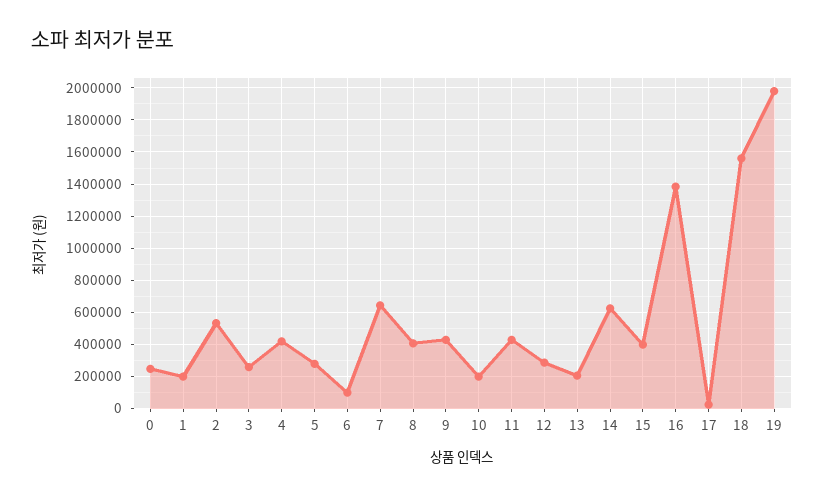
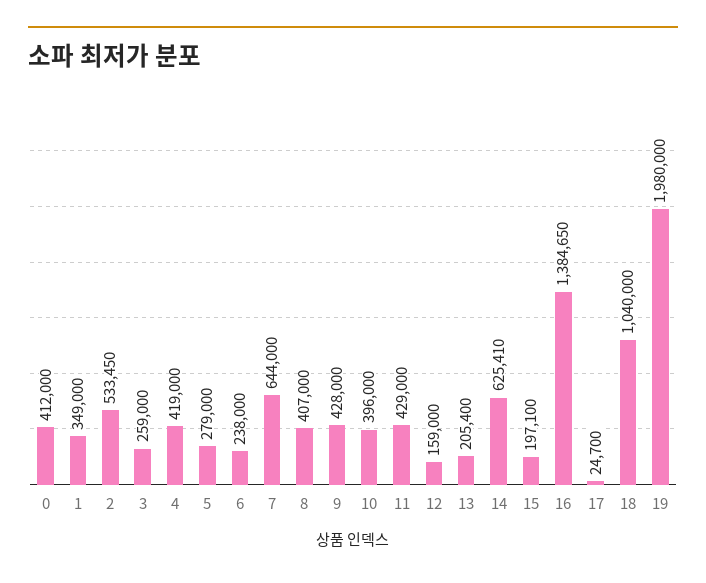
  {
-   "0": 250000,
+   "0": 412000,
-   "1": 200000,
+   "1": 349000,
    "2": 533450,
    "3": 259000,
    "4": 419000,
    "5": 279000,
-   "6": 100000,
+   "6": 238000,
    "7": 644000,
    "8": 407000,
    "9": 428000,
-   "10": 200000,
+   "10": 396000,
    "11": 429000,
-   "12": 300000,
+   "12": 159000,
    "13": 205400,
    "14": 625410,
-   "15": 400000,
+   "15": 197100,
    "16": 1384650,
    "17": 24700,
-   "18": 1550000,
+   "18": 1040000,
    "19": 1980000
  }

